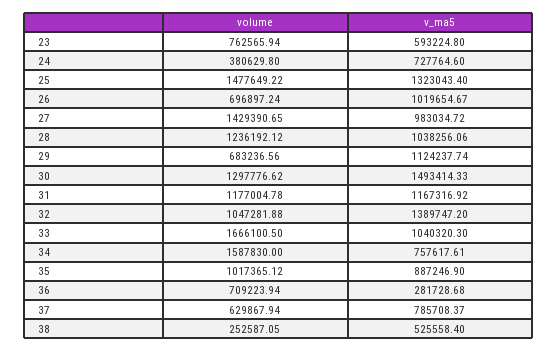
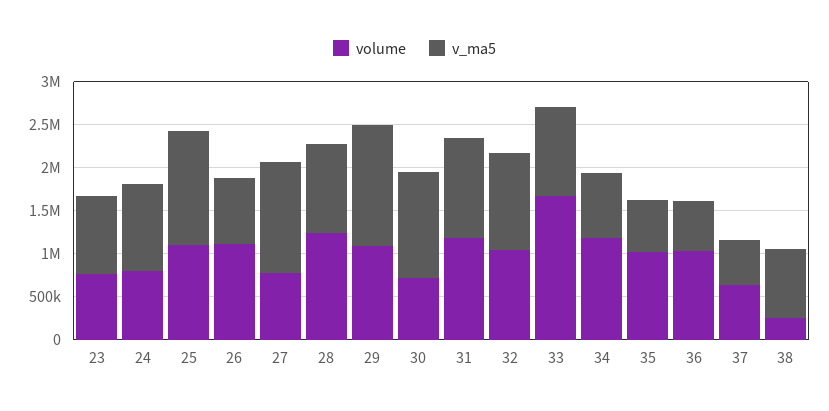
  {
    "volume": {
      "23": 762565.94,
-     "24": 380629.8,
+     "24": 800000,
-     "25": 1477649.22,
+     "25": 1100000,
-     "26": 696897.24,
+     "26": 1100000,
-     "27": 1429390.65,
+     "27": 800000,
      "28": 1236192.12,
-     "29": 683236.56,
+     "29": 1100000,
-     "30": 1297776.62,
+     "30": 700000,
      "31": 1177004.78,
      "32": 1047281.88,
      "33": 1666100.5,
-     "34": 1587830,
+     "34": 1200000,
      "35": 1017365.12,
-     "36": 709223.94,
+     "36": 1000000,
      "37": 629867.94,
      "38": 252587.05
    },
    "v_ma5": {
-     "23": 593224.8,
+     "23": 900000,
-     "24": 727764.6,
+     "24": 1000000,
      "25": 1323043.4,
-     "26": 1019654.67,
+     "26": 800000,
-     "27": 983034.72,
+     "27": 1300000,
      "28": 1038256.06,
-     "29": 1124237.74,
+     "29": 1400000,
-     "30": 1493414.33,
+     "30": 1200000,
      "31": 1167316.92,
-     "32": 1389747.2,
+     "32": 1100000,
      "33": 1040320.3,
      "34": 757617.61,
-     "35": 887246.9,
+     "35": 600000,
-     "36": 281728.68,
+     "36": 600000,
-     "37": 785708.37,
+     "37": 500000,
-     "38": 525558.4
+     "38": 800000
    }
  }

